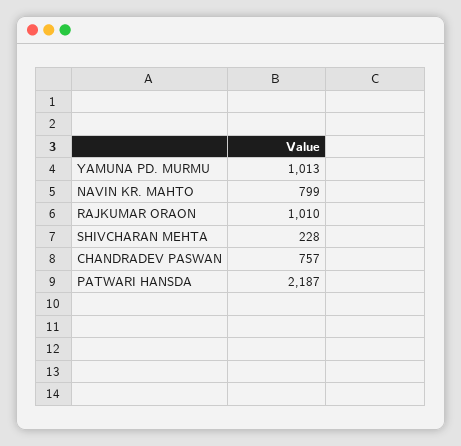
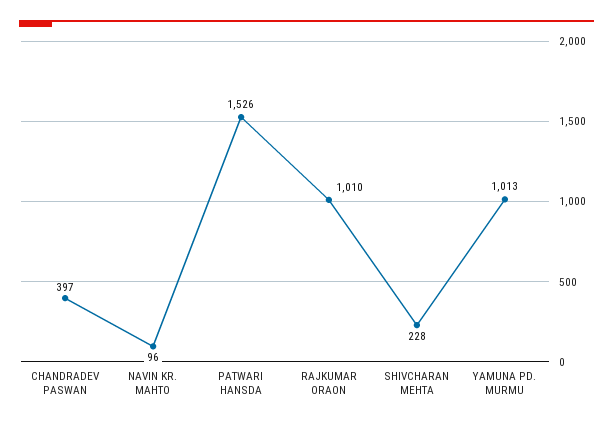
  {
    "YAMUNA PD. MURMU": 1013,
-   "NAVIN KR. MAHTO": 799,
+   "NAVIN KR. MAHTO": 96,
    "RAJKUMAR ORAON": 1010,
    "SHIVCHARAN MEHTA": 228,
-   "CHANDRADEV PASWAN": 757,
+   "CHANDRADEV PASWAN": 397,
-   "PATWARI HANSDA": 2187
+   "PATWARI HANSDA": 1526
  }

